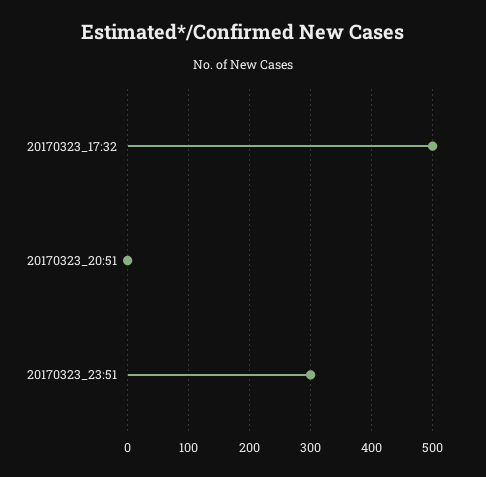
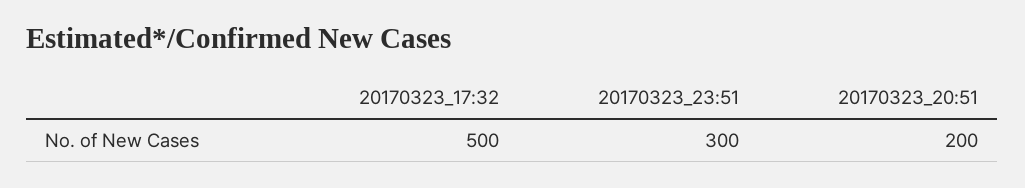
  {
    "20170323_17:32": 500,
-   "20170323_20:51": 0,
+   "20170323_20:51": 200,
    "20170323_23:51": 300
  }

